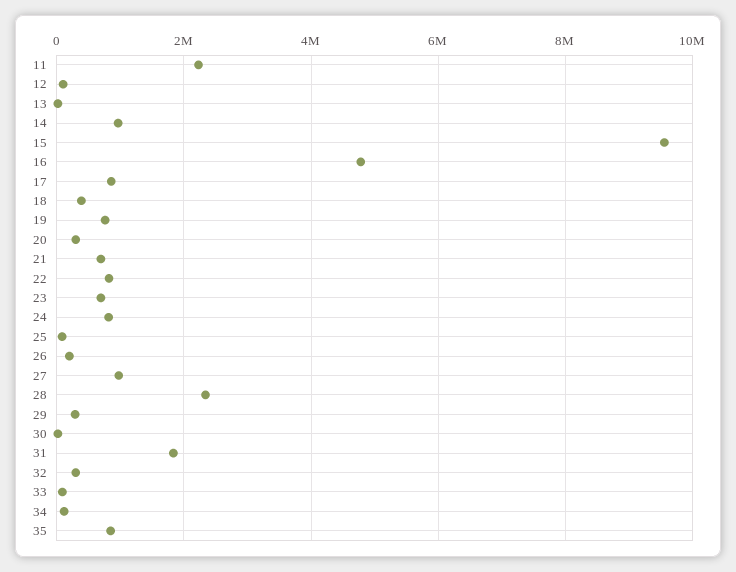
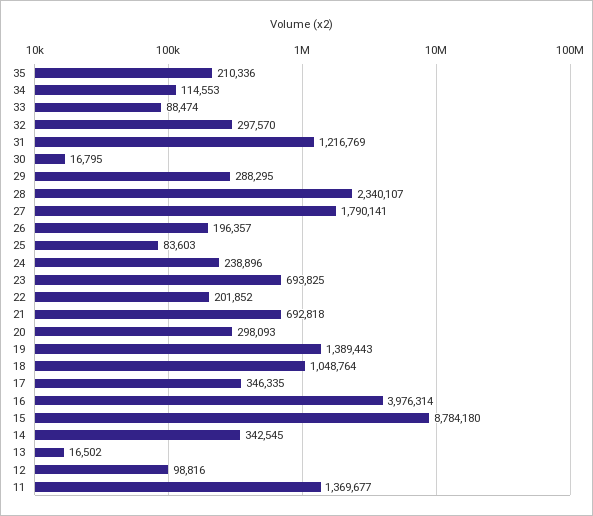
  {
-   "11": 2200000,
+   "11": 1369677,
    "12": 98816,
    "13": 16502,
-   "14": 1000000,
+   "14": 342545,
-   "15": 9600000,
+   "15": 8784180,
-   "16": 4800000,
+   "16": 3976314,
-   "17": 800000,
+   "17": 346335,
-   "18": 400000,
+   "18": 1048764,
-   "19": 800000,
+   "19": 1389443,
    "20": 298093,
    "21": 692818,
-   "22": 800000,
+   "22": 201852,
    "23": 693825,
-   "24": 800000,
+   "24": 238896,
    "25": 83603,
    "26": 196357,
-   "27": 1000000,
+   "27": 1790141,
    "28": 2340107,
    "29": 288295,
    "30": 16795,
-   "31": 1800000,
+   "31": 1216769,
    "32": 297570,
    "33": 88474,
    "34": 114553,
-   "35": 800000
+   "35": 210336
  }

